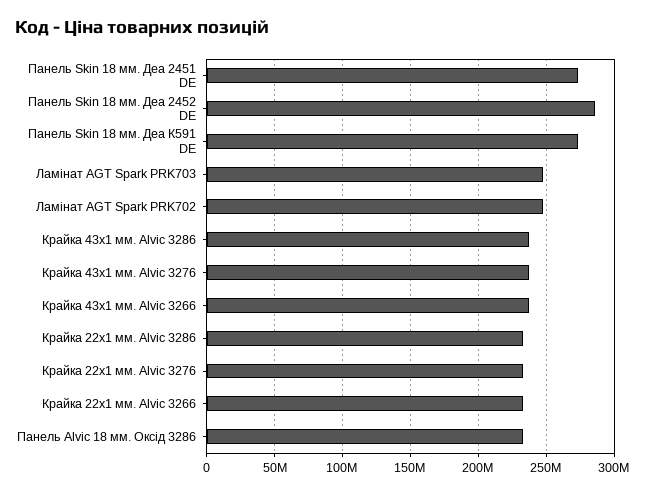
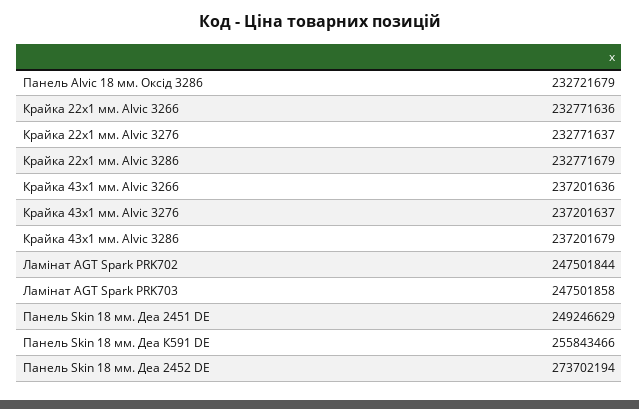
  {
-   "Панель Skin 18 мм. Деа 2451 DE": 275000000,
+   "Панель Skin 18 мм. Деа 2451 DE": 249246629,
-   "Панель Skin 18 мм. Деа 2452 DE": 285000000,
+   "Панель Skin 18 мм. Деа 2452 DE": 273702194,
-   "Панель Skin 18 мм. Деа К591 DE": 275000000,
+   "Панель Skin 18 мм. Деа К591 DE": 255843466,
    "Ламінат AGT Spark PRK703": 247501858,
    "Ламінат AGT Spark PRK702": 247501844,
    "Крайка 43x1 мм. Alvic 3286": 237201679,
    "Крайка 43x1 мм. Alvic 3276": 237201637,
    "Крайка 43x1 мм. Alvic 3266": 237201636,
    "Крайка 22x1 мм. Alvic 3286": 232771679,
    "Крайка 22x1 мм. Alvic 3276": 232771637,
    "Крайка 22x1 мм. Alvic 3266": 232771636,
    "Панель Alvic 18 мм. Оксід 3286": 232721679
  }

